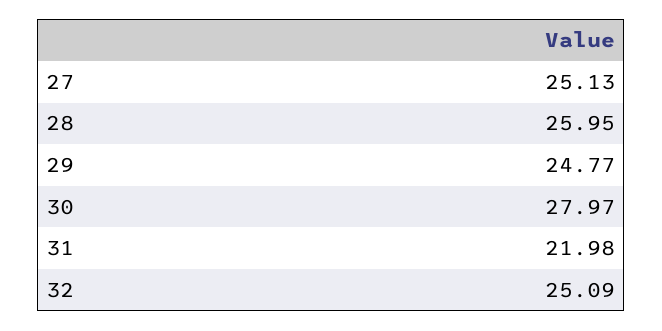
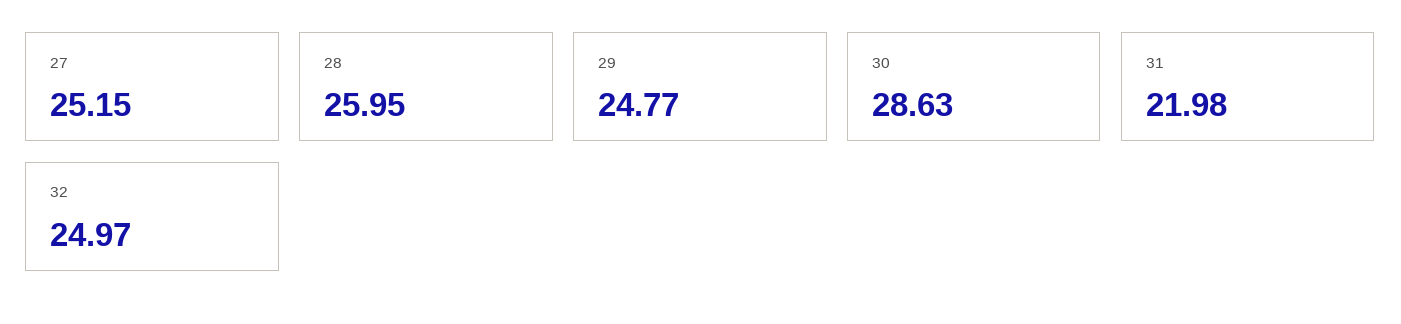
  {
-   "27": 25.13,
+   "27": 25.15,
    "28": 25.95,
    "29": 24.77,
-   "30": 27.97,
+   "30": 28.63,
    "31": 21.98,
-   "32": 25.09
+   "32": 24.97
  }

